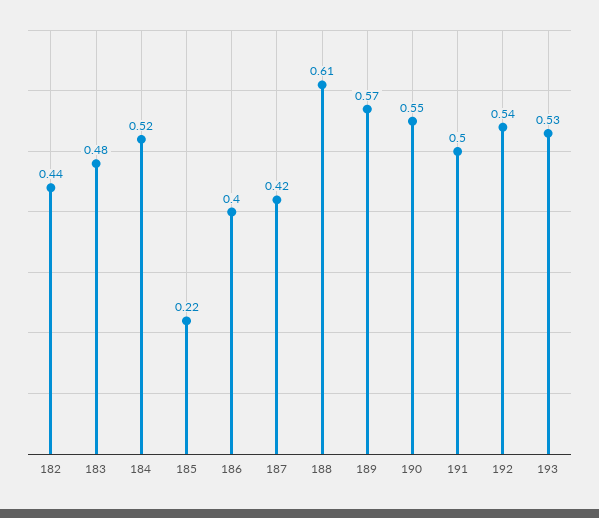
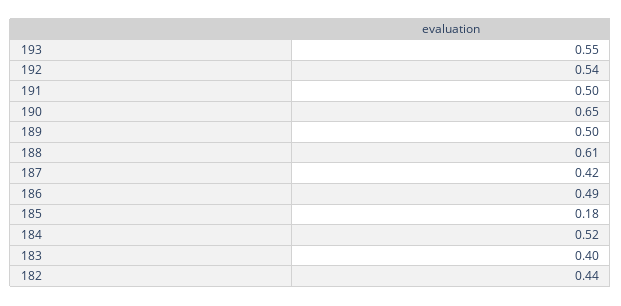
  {
    "182": 0.44,
-   "183": 0.48,
+   "183": 0.4,
    "184": 0.52,
-   "185": 0.22,
+   "185": 0.18,
-   "186": 0.4,
+   "186": 0.49,
    "187": 0.42,
    "188": 0.61,
-   "189": 0.57,
+   "189": 0.5,
-   "190": 0.55,
+   "190": 0.65,
    "191": 0.5,
    "192": 0.54,
-   "193": 0.53
+   "193": 0.55
  }

